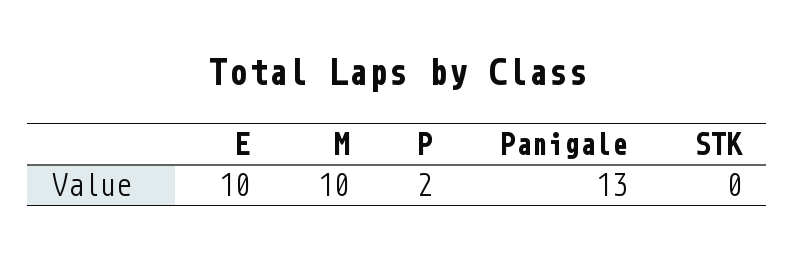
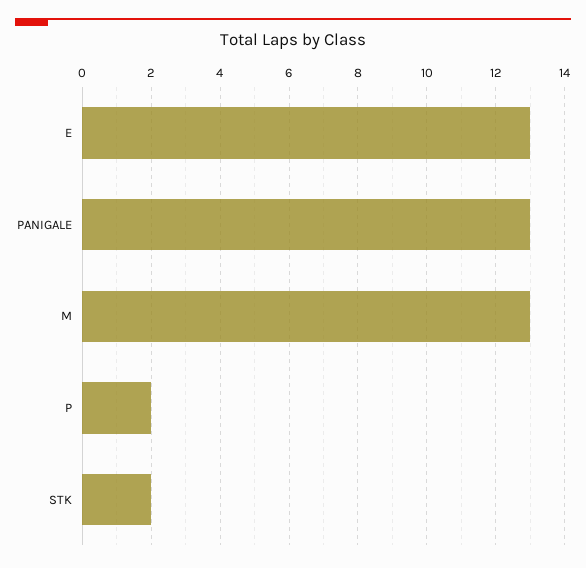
  {
-   "E": 10,
+   "E": 13,
-   "M": 10,
+   "M": 13,
    "P": 2,
    "Panigale": 13,
-   "STK": 0
+   "STK": 2
  }

